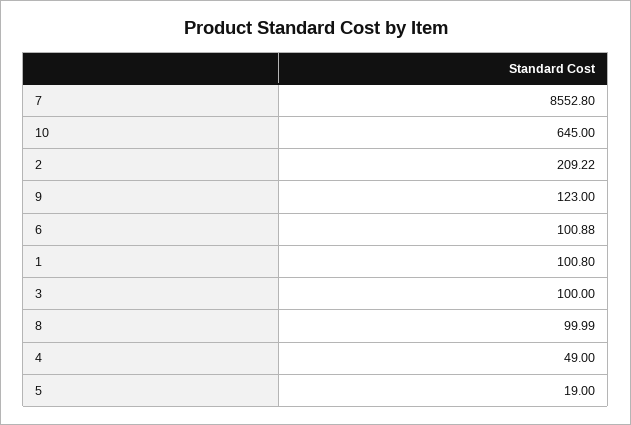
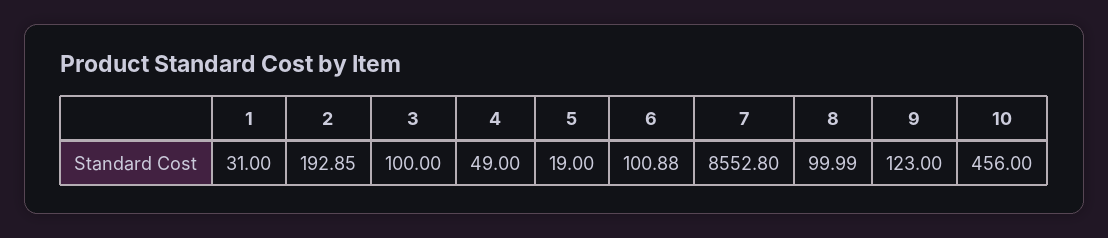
  {
    "7": 8552.8,
-   "10": 645,
+   "10": 456,
-   "2": 209.22,
+   "2": 192.85,
    "9": 123,
    "6": 100.88,
-   "1": 100.8,
+   "1": 31,
    "3": 100,
    "8": 99.99,
    "4": 49,
    "5": 19
  }

